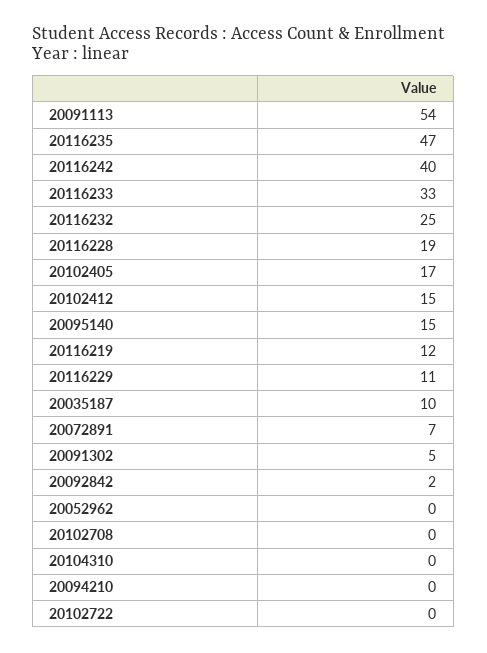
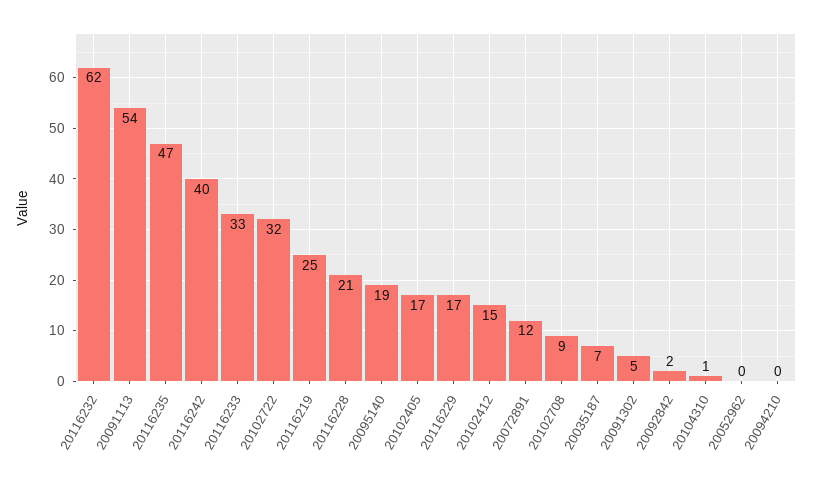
  {
    "20091113": 54,
    "20116235": 47,
    "20116242": 40,
    "20116233": 33,
-   "20116232": 25,
+   "20116232": 62,
-   "20116228": 19,
+   "20116228": 21,
    "20102405": 17,
    "20102412": 15,
-   "20095140": 15,
+   "20095140": 19,
-   "20116219": 12,
+   "20116219": 25,
-   "20116229": 11,
+   "20116229": 17,
-   "20035187": 10,
+   "20035187": 7,
-   "20072891": 7,
+   "20072891": 12,
    "20091302": 5,
    "20092842": 2,
    "20052962": 0,
-   "20102708": 0,
+   "20102708": 9,
-   "20104310": 0,
+   "20104310": 1,
    "20094210": 0,
-   "20102722": 0
+   "20102722": 32
  }

